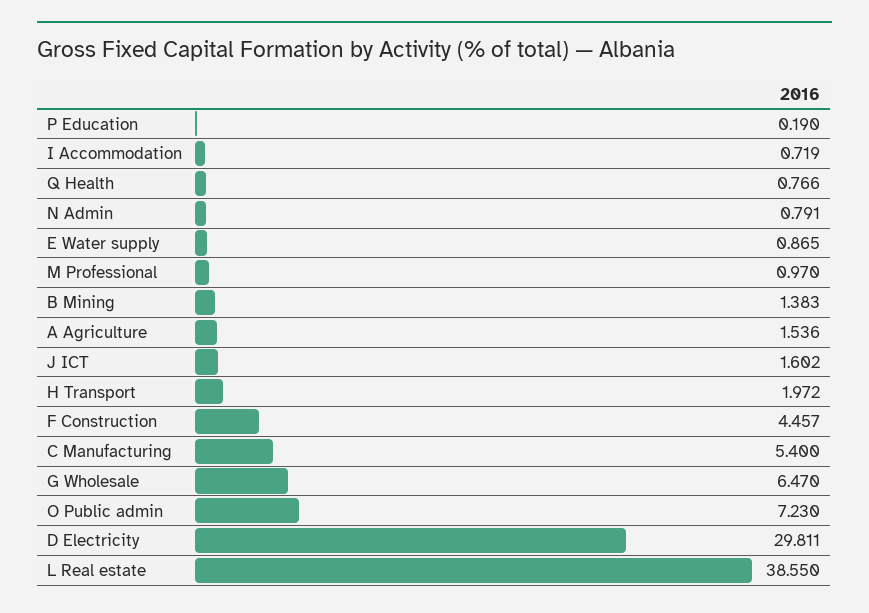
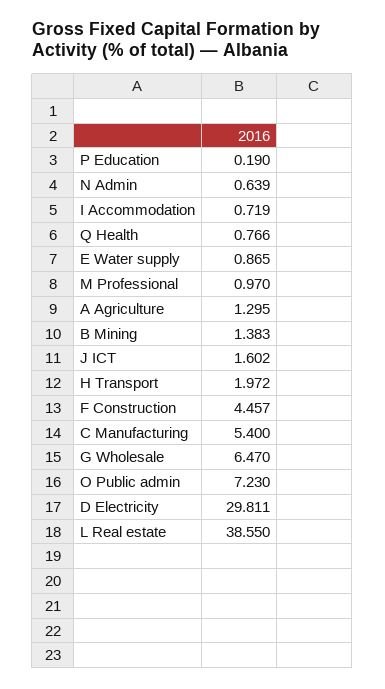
  {
    "P Education": 0.19,
    "I Accommodation": 0.719,
    "Q Health": 0.766,
-   "N Admin": 0.791,
+   "N Admin": 0.639,
    "E Water supply": 0.865,
    "M Professional": 0.97,
    "B Mining": 1.383,
-   "A Agriculture": 1.536,
+   "A Agriculture": 1.295,
    "J ICT": 1.602,
    "H Transport": 1.972,
    "F Construction": 4.457,
    "C Manufacturing": 5.4,
    "G Wholesale": 6.47,
    "O Public admin": 7.23,
    "D Electricity": 29.811,
    "L Real estate": 38.55
  }

